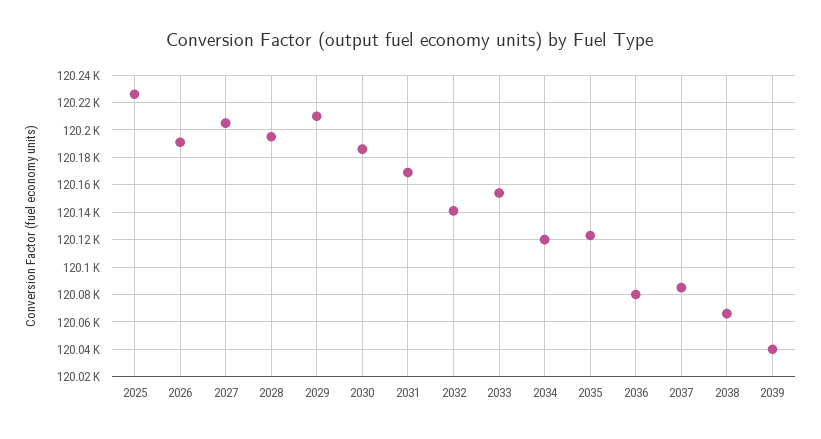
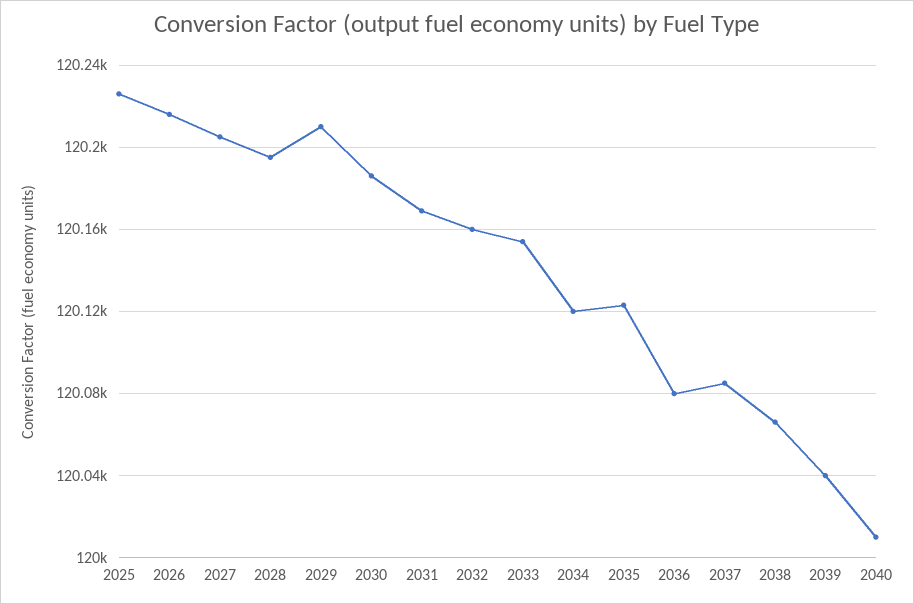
  {
    "2025": 120225,
-   "2026": 120190,
+   "2026": 120215,
    "2027": 120205,
    "2028": 120195,
    "2029": 120210,
    "2030": 120185,
    "2031": 120170,
-   "2032": 120140,
+   "2032": 120160,
    "2033": 120155,
    "2034": 120120,
    "2035": 120125,
    "2036": 120080,
    "2037": 120085,
    "2038": 120065,
-   "2039": 120040
+   "2039": 120040,
+   "2040": 120010
  }

